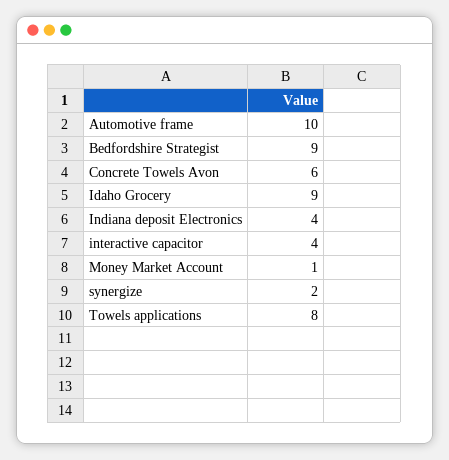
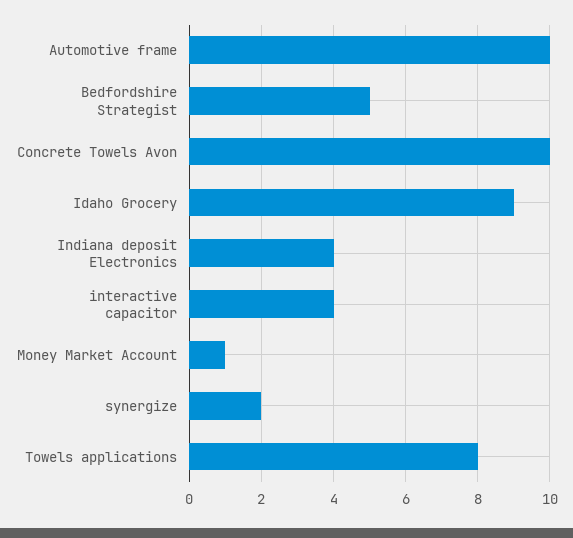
  {
    "Automotive frame": 10,
-   "Bedfordshire Strategist": 9,
+   "Bedfordshire Strategist": 5,
-   "Concrete Towels Avon": 6,
+   "Concrete Towels Avon": 10,
    "Idaho Grocery": 9,
    "Indiana deposit Electronics": 4,
    "interactive capacitor": 4,
    "Money Market Account": 1,
    "synergize": 2,
    "Towels applications": 8
  }

